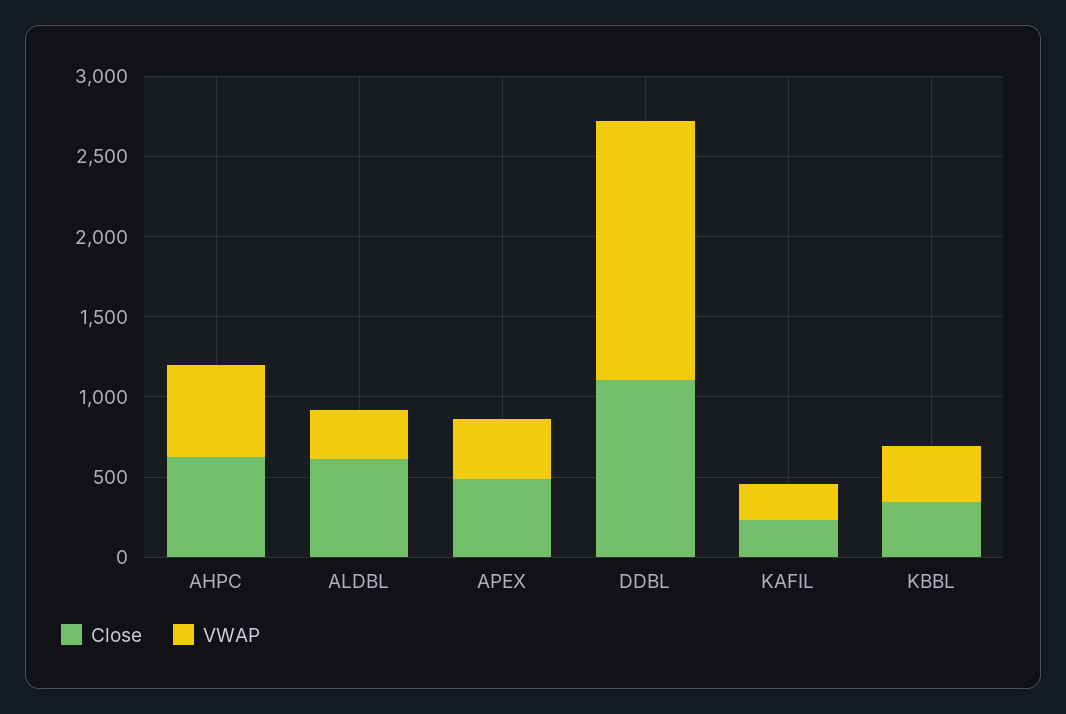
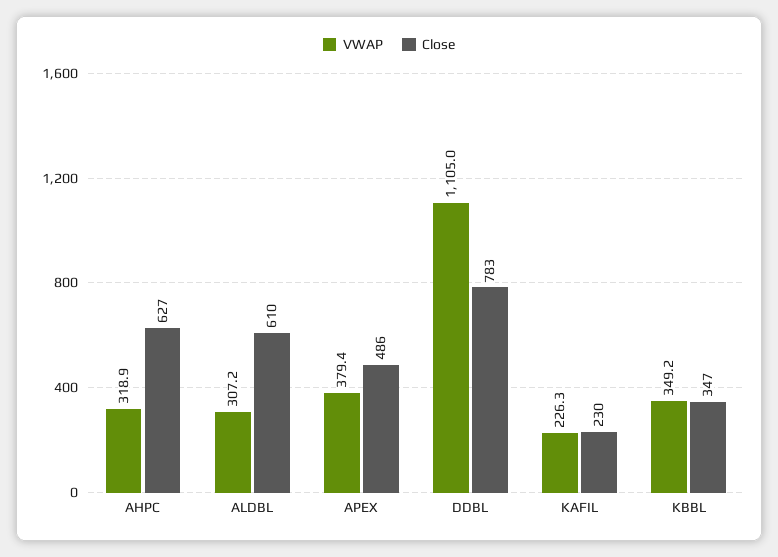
  {
    "Close": {
      "AHPC": 627,
      "ALDBL": 610,
      "APEX": 486,
-     "DDBL": 1100,
+     "DDBL": 783,
      "KAFIL": 230,
      "KBBL": 347
    },
    "VWAP": {
-     "AHPC": 600,
+     "AHPC": 318.9,
      "ALDBL": 307.2,
      "APEX": 379.4,
-     "DDBL": 1600,
+     "DDBL": 1105,
      "KAFIL": 226.3,
      "KBBL": 349.2
    }
  }

